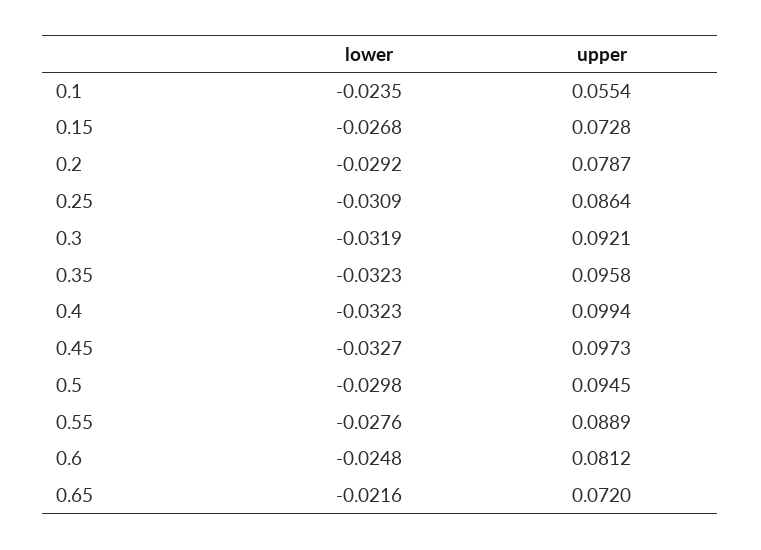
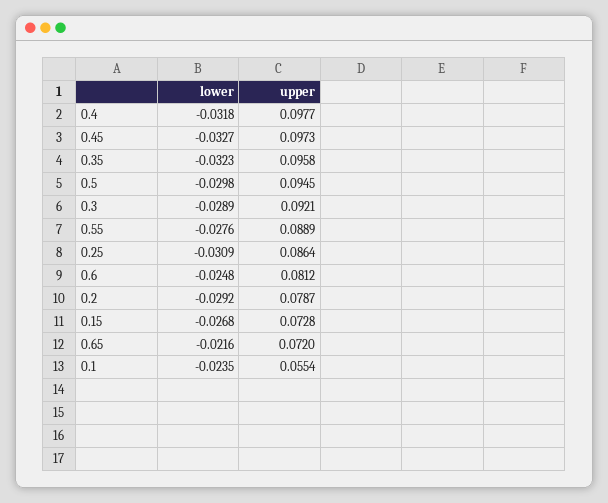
  {
    "lower": {
      "0.1": -0.0235,
      "0.15": -0.0268,
      "0.2": -0.0292,
      "0.25": -0.0309,
-     "0.3": -0.0319,
+     "0.3": -0.0289,
      "0.35": -0.0323,
-     "0.4": -0.0323,
+     "0.4": -0.0318,
      "0.45": -0.0327,
      "0.5": -0.0298,
      "0.55": -0.0276,
      "0.6": -0.0248,
      "0.65": -0.0216
    },
    "upper": {
      "0.1": 0.0554,
      "0.15": 0.0728,
      "0.2": 0.0787,
      "0.25": 0.0864,
      "0.3": 0.0921,
      "0.35": 0.0958,
-     "0.4": 0.0994,
+     "0.4": 0.0977,
      "0.45": 0.0973,
      "0.5": 0.0945,
      "0.55": 0.0889,
      "0.6": 0.0812,
      "0.65": 0.072
    }
  }

